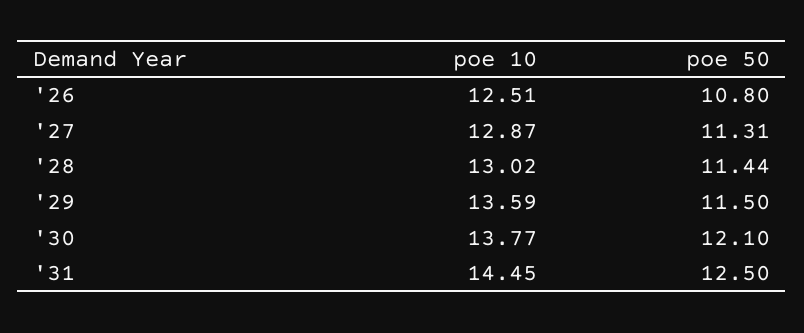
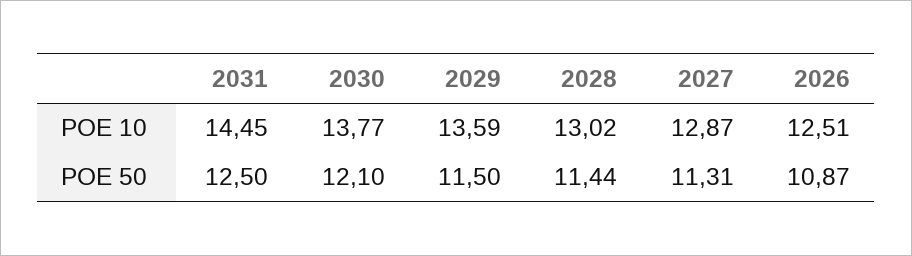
  {
    "poe 10": {
      "'26": 12.51,
      "'27": 12.87,
      "'28": 13.02,
      "'29": 13.59,
      "'30": 13.77,
      "'31": 14.45
    },
    "poe 50": {
-     "'26": 10.8,
+     "'26": 10.87,
      "'27": 11.31,
      "'28": 11.44,
      "'29": 11.5,
      "'30": 12.1,
      "'31": 12.5
    }
  }

